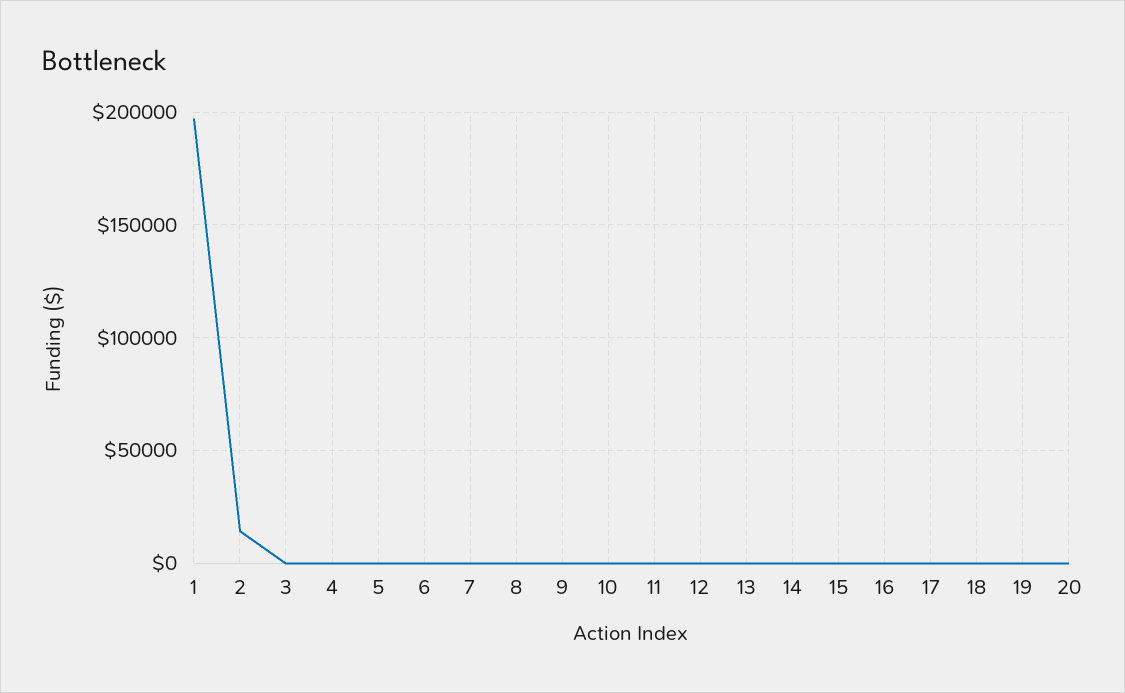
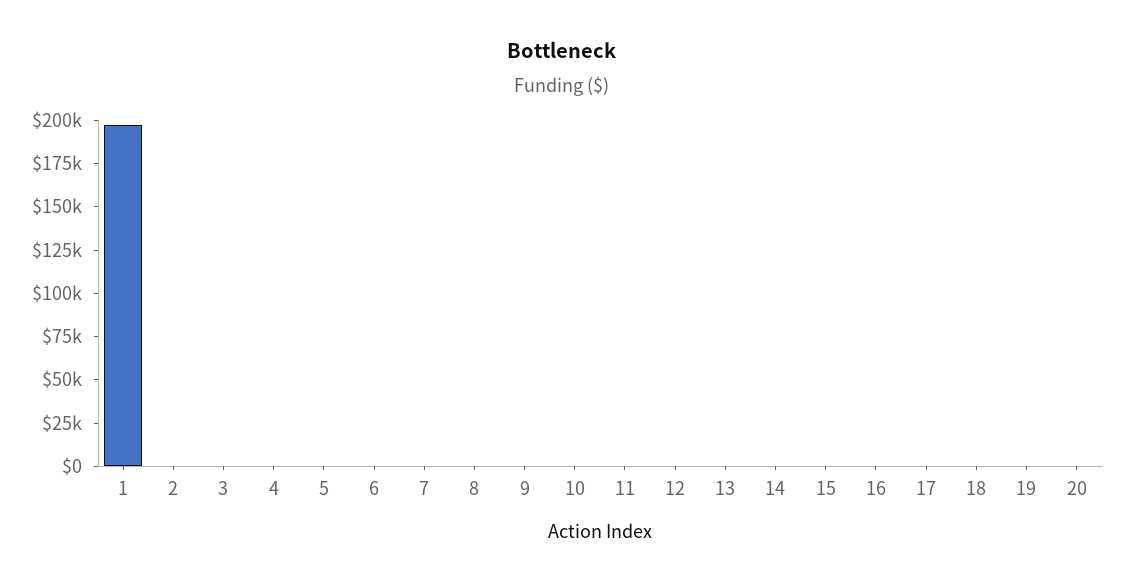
  {
    "1": 195000,
-   "2": 15000,
+   "2": 0,
    "3": 0,
    "4": 0,
    "5": 0,
    "6": 0,
    "7": 0,
    "8": 0,
    "9": 0,
    "10": 0,
    "11": 0,
    "12": 0,
    "13": 0,
    "14": 0,
    "15": 0,
    "16": 0,
    "17": 0,
    "18": 0,
    "19": 0,
    "20": 0
  }

